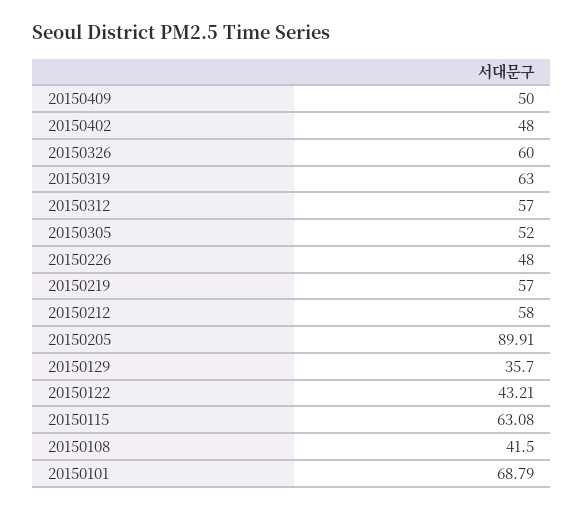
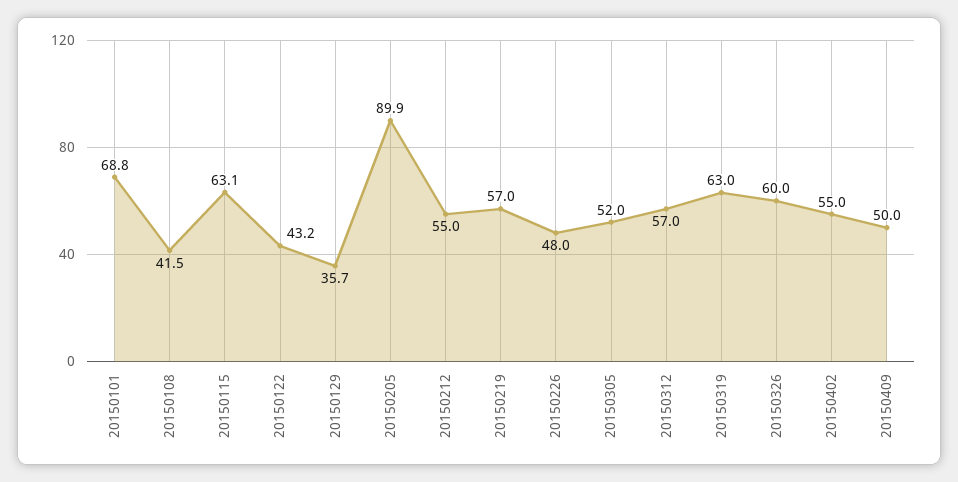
  {
    "20150409": 50,
-   "20150402": 48,
+   "20150402": 55,
    "20150326": 60,
    "20150319": 63,
    "20150312": 57,
    "20150305": 52,
    "20150226": 48,
    "20150219": 57,
-   "20150212": 58,
+   "20150212": 55,
    "20150205": 89.91,
    "20150129": 35.7,
    "20150122": 43.21,
    "20150115": 63.08,
    "20150108": 41.5,
    "20150101": 68.79
  }

